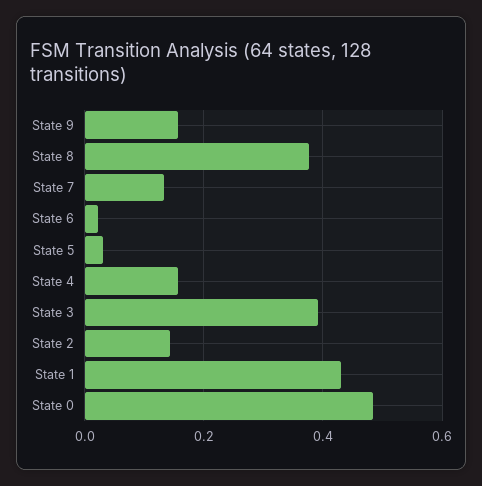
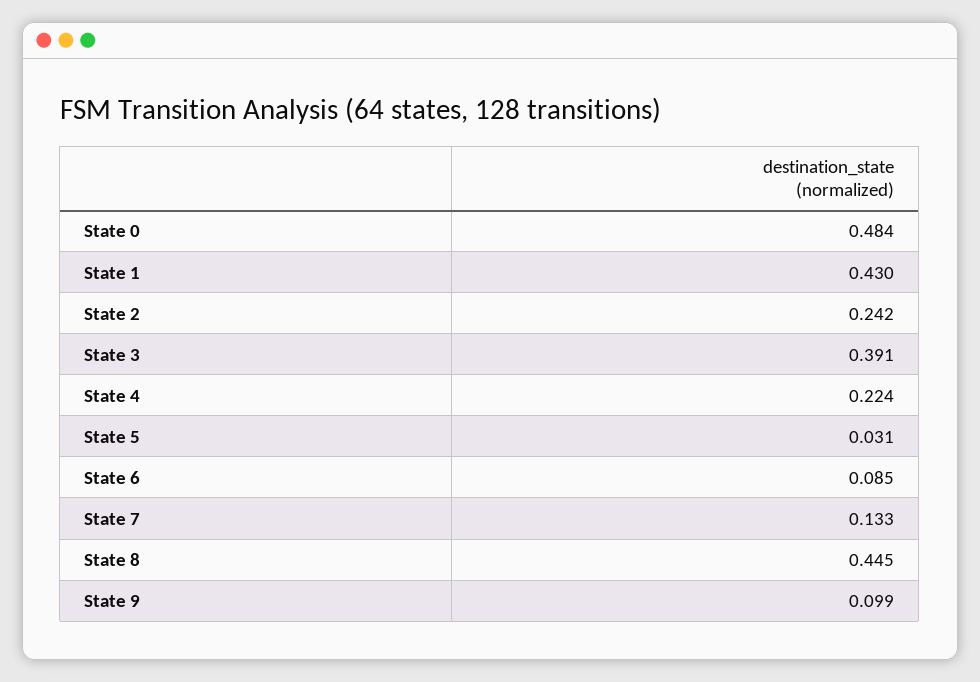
  {
-   "State 9": 0.16,
+   "State 9": 0.099,
-   "State 8": 0.38,
+   "State 8": 0.445,
    "State 7": 0.133,
-   "State 6": 0.02,
+   "State 6": 0.085,
    "State 5": 0.031,
-   "State 4": 0.16,
+   "State 4": 0.224,
    "State 3": 0.391,
-   "State 2": 0.14,
+   "State 2": 0.242,
    "State 1": 0.43,
    "State 0": 0.484
  }

